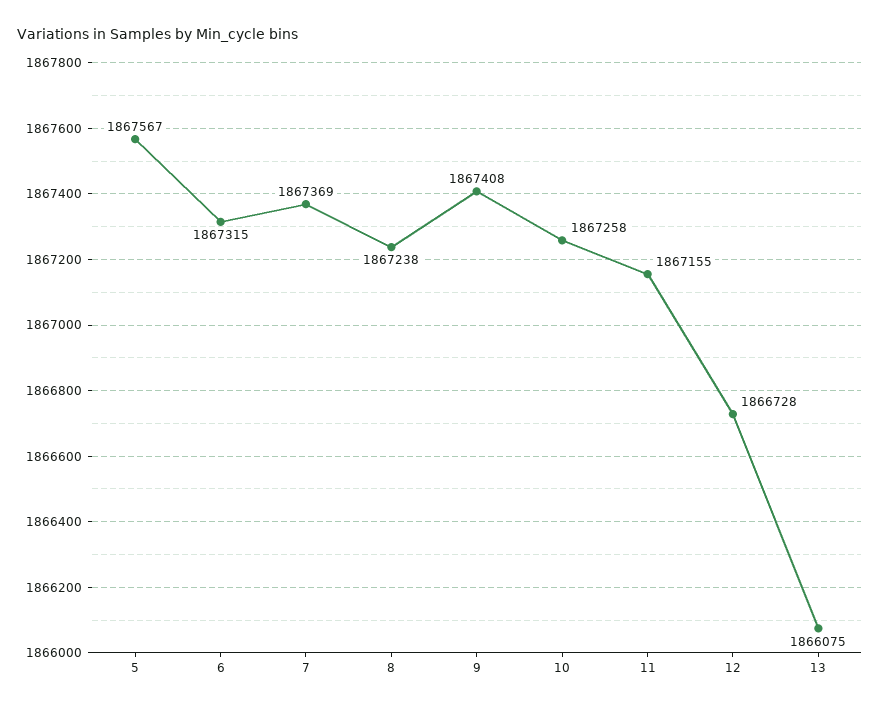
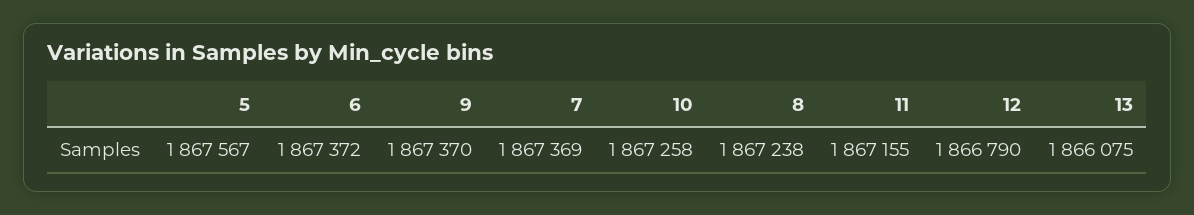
  {
    "5": 1867567,
-   "6": 1867315,
+   "6": 1867372,
    "7": 1867369,
    "8": 1867238,
-   "9": 1867408,
+   "9": 1867370,
    "10": 1867258,
    "11": 1867155,
-   "12": 1866728,
+   "12": 1866790,
    "13": 1866075
  }

